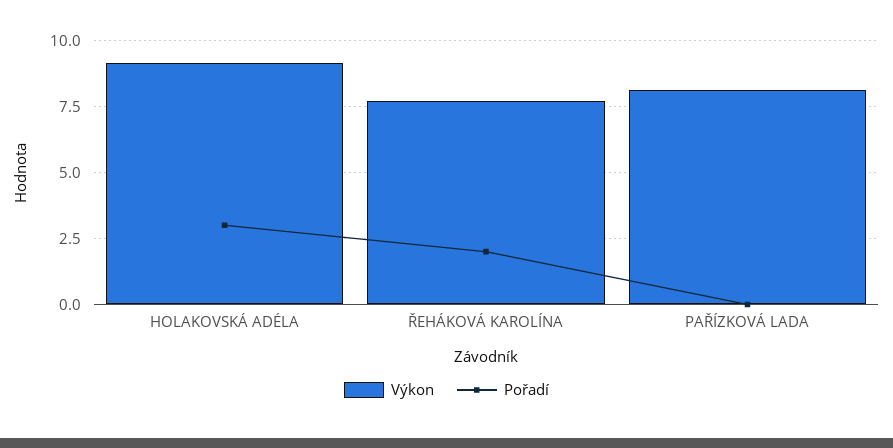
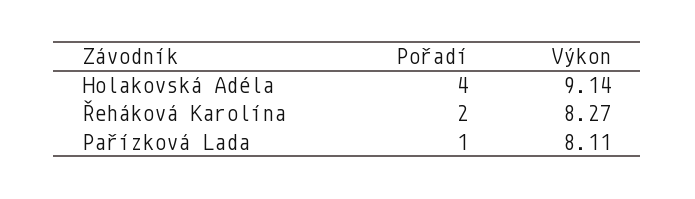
  {
    "Výkon": {
      "HOLAKOVSKÁ ADÉLA": 9.14,
-     "ŘEHÁKOVÁ KAROLÍNA": 7.75,
+     "ŘEHÁKOVÁ KAROLÍNA": 8.27,
      "PAŘÍZKOVÁ LADA": 8.11
    },
    "Pořadí": {
-     "HOLAKOVSKÁ ADÉLA": 3,
+     "HOLAKOVSKÁ ADÉLA": 4,
      "ŘEHÁKOVÁ KAROLÍNA": 2,
-     "PAŘÍZKOVÁ LADA": 0
+     "PAŘÍZKOVÁ LADA": 1
    }
  }

